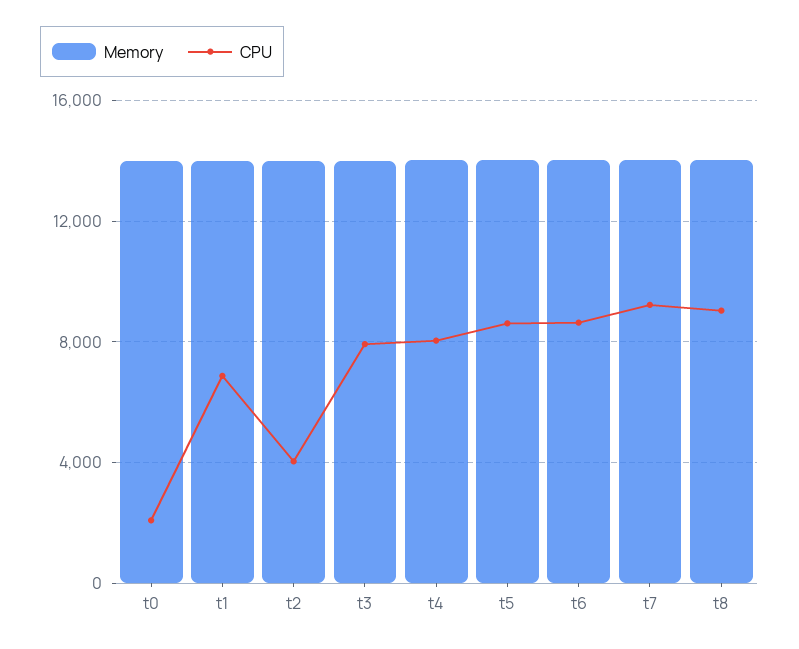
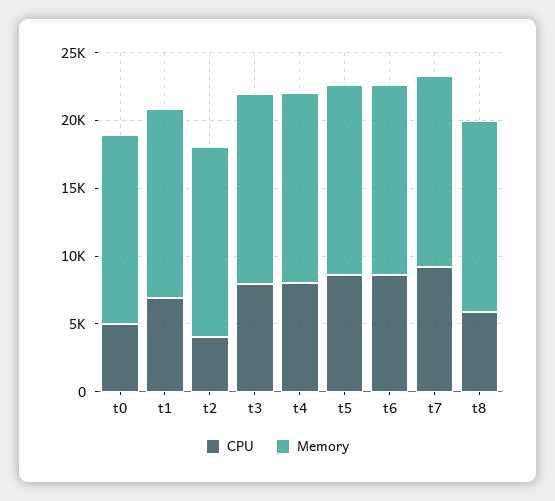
  {
    "Memory": {
      "t0": 14000,
      "t1": 14000,
      "t2": 14000,
      "t3": 14000,
      "t4": 14000,
      "t5": 14000,
      "t6": 14000,
      "t7": 14000,
      "t8": 14000
    },
    "CPU": {
-     "t0": 2000,
+     "t0": 5000,
      "t1": 7000,
      "t2": 4000,
      "t3": 8000,
      "t4": 8000,
      "t5": 8500,
      "t6": 8500,
      "t7": 9000,
-     "t8": 9000
+     "t8": 6000
    }
  }

